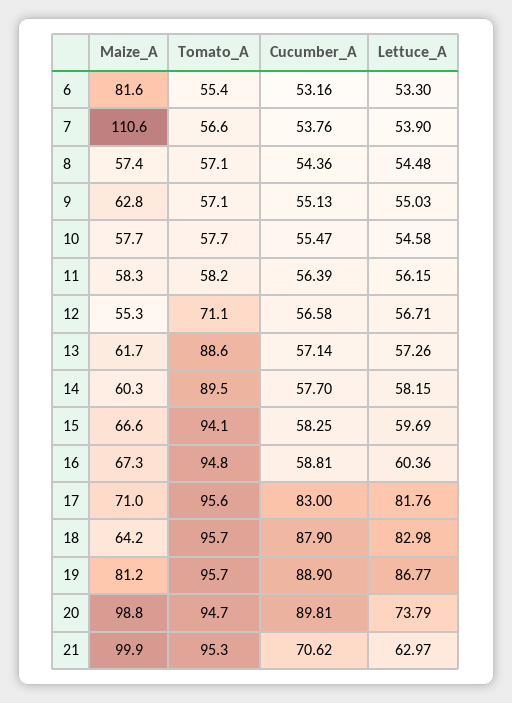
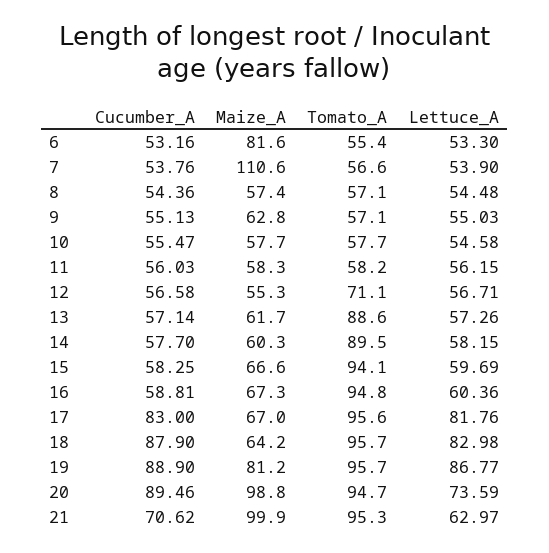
  {
    "Maize_A": {
      "6": 81.6,
      "7": 110.6,
      "8": 57.4,
      "9": 62.8,
      "10": 57.7,
      "11": 58.3,
      "12": 55.3,
      "13": 61.7,
      "14": 60.3,
      "15": 66.6,
      "16": 67.3,
-     "17": 71,
+     "17": 67,
      "18": 64.2,
      "19": 81.2,
      "20": 98.8,
      "21": 99.9
    },
    "Tomato_A": {
      "6": 55.4,
      "7": 56.6,
      "8": 57.1,
      "9": 57.1,
      "10": 57.7,
      "11": 58.2,
      "12": 71.1,
      "13": 88.6,
      "14": 89.5,
      "15": 94.1,
      "16": 94.8,
      "17": 95.6,
      "18": 95.7,
      "19": 95.7,
      "20": 94.7,
      "21": 95.3
    },
    "Cucumber_A": {
      "6": 53.16,
      "7": 53.76,
      "8": 54.36,
      "9": 55.13,
      "10": 55.47,
-     "11": 56.39,
+     "11": 56.03,
      "12": 56.58,
      "13": 57.14,
      "14": 57.7,
      "15": 58.25,
      "16": 58.81,
      "17": 83,
      "18": 87.9,
      "19": 88.9,
-     "20": 89.81,
+     "20": 89.46,
      "21": 70.62
    },
    "Lettuce_A": {
      "6": 53.3,
      "7": 53.9,
      "8": 54.48,
      "9": 55.03,
      "10": 54.58,
      "11": 56.15,
      "12": 56.71,
      "13": 57.26,
      "14": 58.15,
      "15": 59.69,
      "16": 60.36,
      "17": 81.76,
      "18": 82.98,
      "19": 86.77,
-     "20": 73.79,
+     "20": 73.59,
      "21": 62.97
    }
  }

